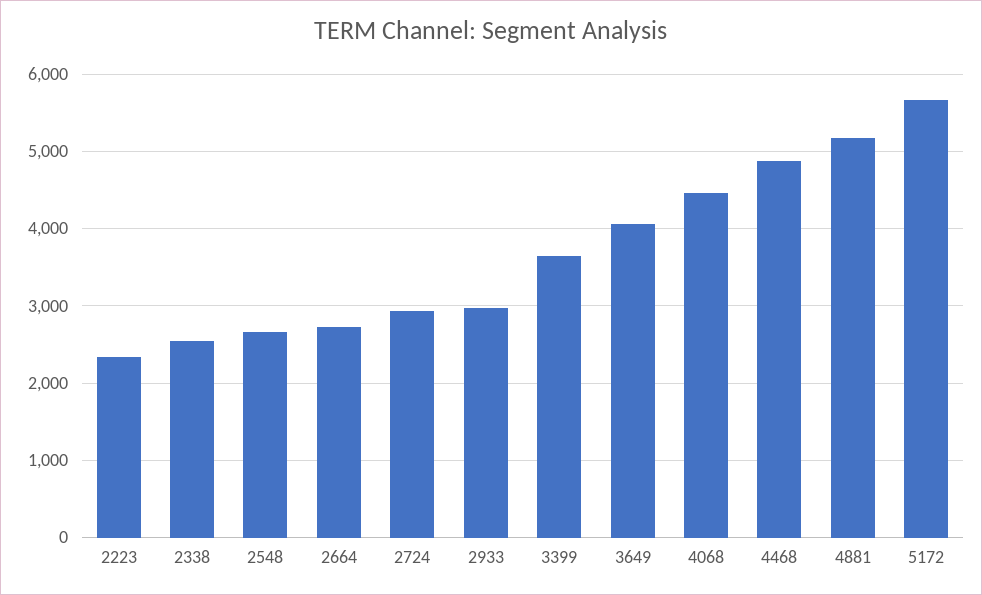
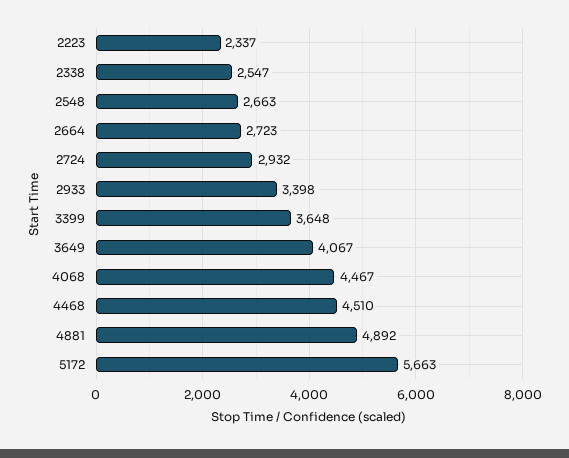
  {
    "2223": 2337,
    "2338": 2547,
    "2548": 2663,
    "2664": 2723,
    "2724": 2932,
-   "2933": 3000,
+   "2933": 3398,
    "3399": 3648,
    "3649": 4067,
    "4068": 4467,
-   "4468": 4900,
+   "4468": 4510,
-   "4881": 5200,
+   "4881": 4892,
    "5172": 5663
  }

